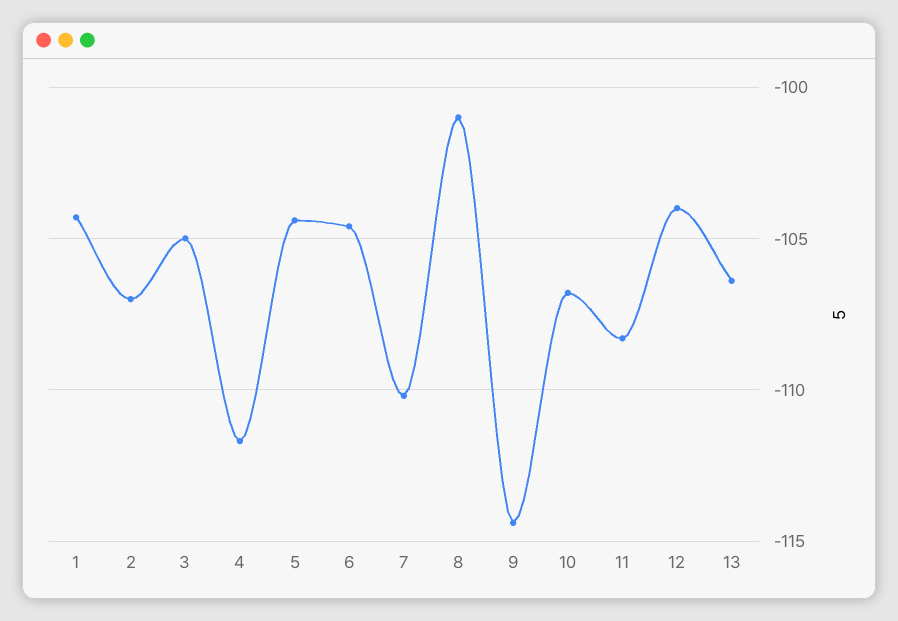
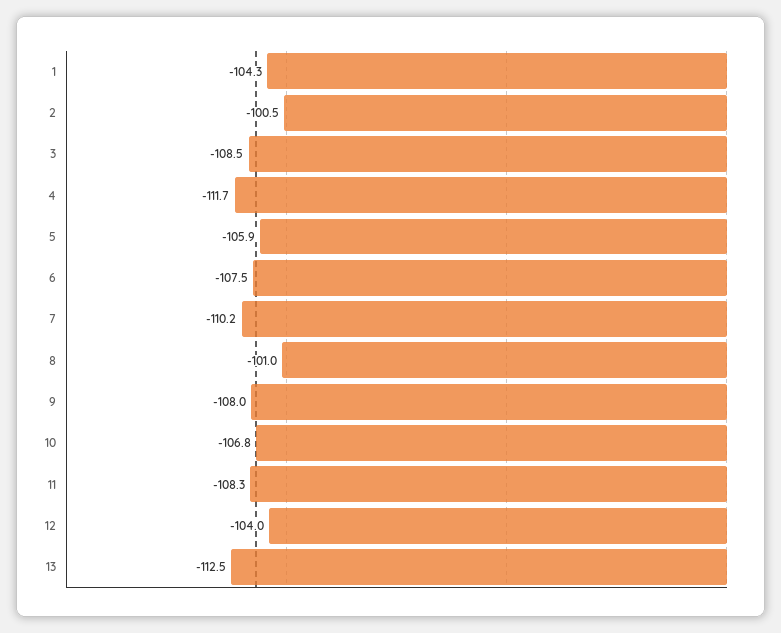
  {
    "1": -104.3,
-   "2": -107,
+   "2": -100.5,
-   "3": -105,
+   "3": -108.5,
    "4": -111.7,
-   "5": -104.5,
+   "5": -105.9,
-   "6": -104.5,
+   "6": -107.5,
    "7": -110.2,
    "8": -101,
-   "9": -114.5,
+   "9": -108,
    "10": -106.8,
    "11": -108.3,
    "12": -104,
-   "13": -106.5
+   "13": -112.5
  }

